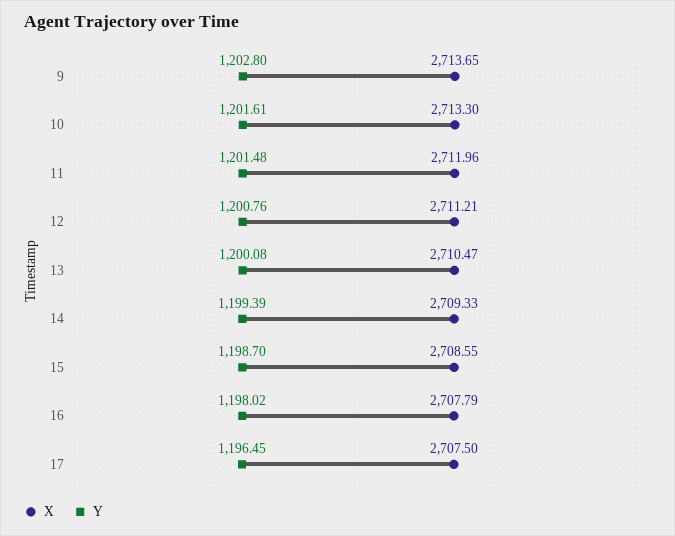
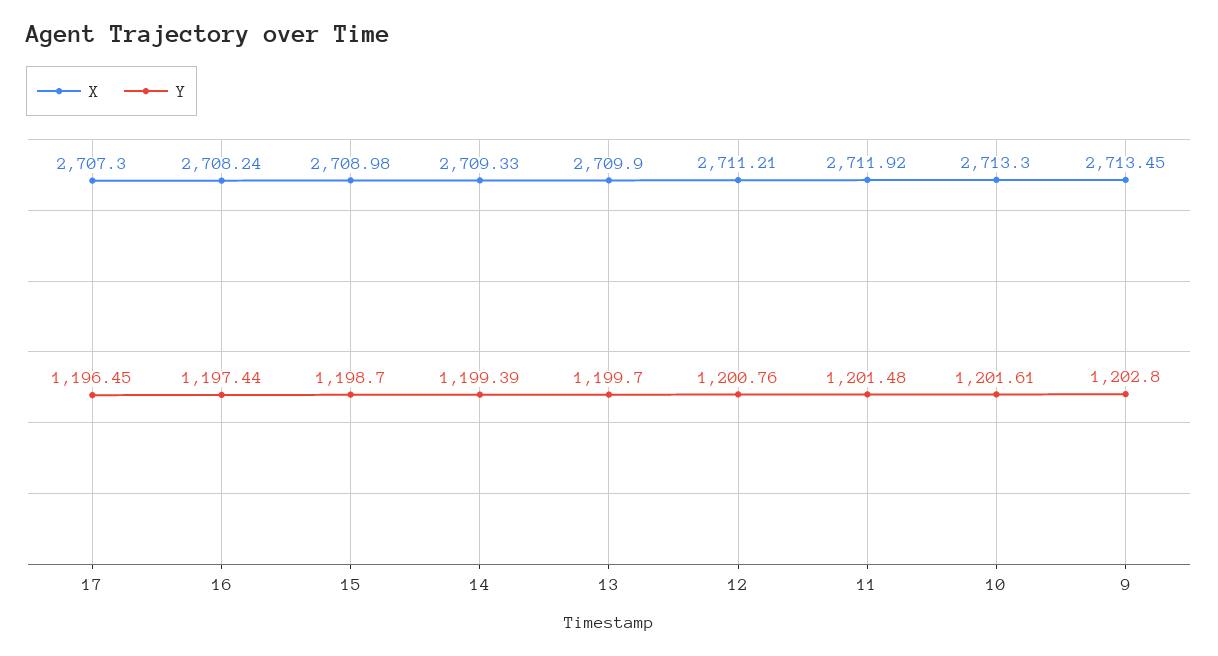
  {
    "X": {
-     "9": 2713.65,
+     "9": 2713.45,
      "10": 2713.3,
-     "11": 2711.96,
+     "11": 2711.92,
      "12": 2711.21,
-     "13": 2710.47,
+     "13": 2709.9,
      "14": 2709.33,
-     "15": 2708.55,
+     "15": 2708.98,
-     "16": 2707.79,
+     "16": 2708.24,
-     "17": 2707.5
+     "17": 2707.3
    },
    "Y": {
      "9": 1202.8,
      "10": 1201.61,
      "11": 1201.48,
      "12": 1200.76,
-     "13": 1200.08,
+     "13": 1199.7,
      "14": 1199.39,
      "15": 1198.7,
-     "16": 1198.02,
+     "16": 1197.44,
      "17": 1196.45
    }
  }

